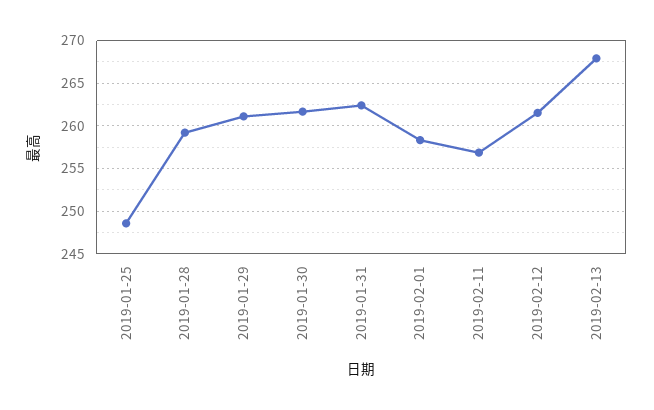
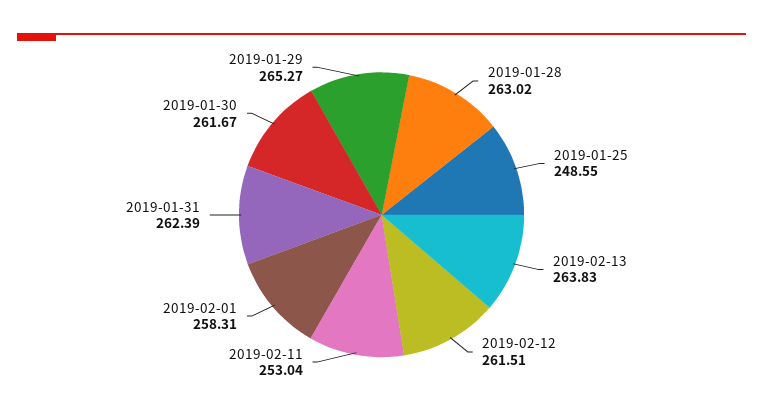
  {
    "2019-01-25": 248.55,
-   "2019-01-28": 259,
+   "2019-01-28": 263.02,
-   "2019-01-29": 261,
+   "2019-01-29": 265.27,
    "2019-01-30": 261.67,
    "2019-01-31": 262.39,
    "2019-02-01": 258.31,
-   "2019-02-11": 257,
+   "2019-02-11": 253.04,
    "2019-02-12": 261.51,
-   "2019-02-13": 268
+   "2019-02-13": 263.83
  }

